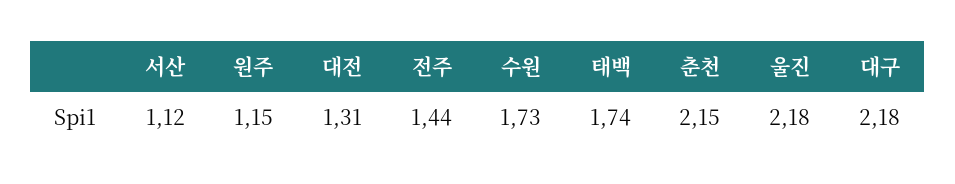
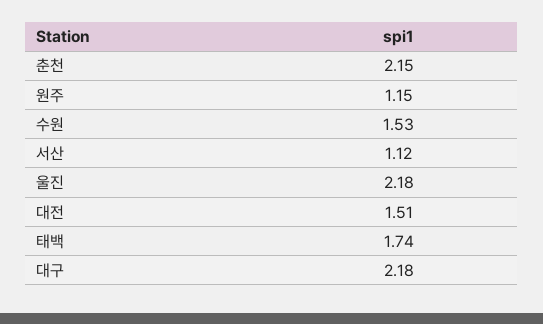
  {
    "서산": 1.12,
    "원주": 1.15,
-   "대전": 1.31,
+   "대전": 1.51,
-   "전주": 1.44,
-   "수원": 1.73,
+   "수원": 1.53,
    "태백": 1.74,
    "춘천": 2.15,
    "울진": 2.18,
    "대구": 2.18
  }

